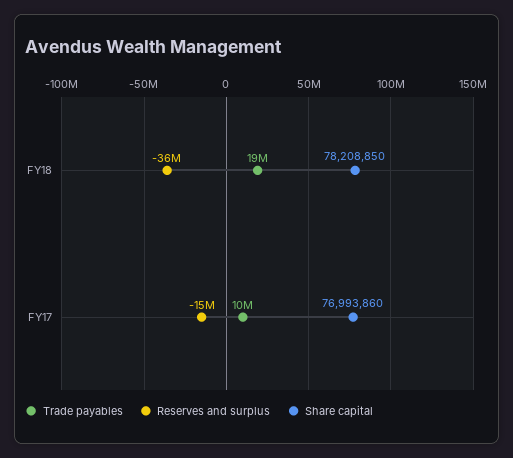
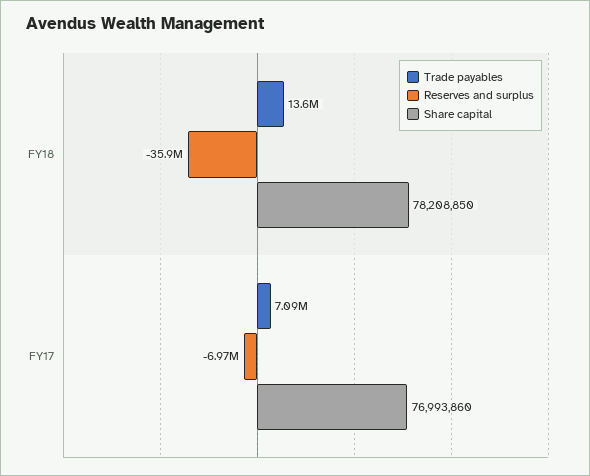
  {
    "Trade payables": {
-     "FY18": 19000000,
+     "FY18": 13600000,
-     "FY17": 10000000
+     "FY17": 7090000
    },
    "Reserves and surplus": {
      "FY18": -35900000,
-     "FY17": -15000000
+     "FY17": -6970000
    },
    "Share capital": {
      "FY18": 78208850,
      "FY17": 76993860
    }
  }

